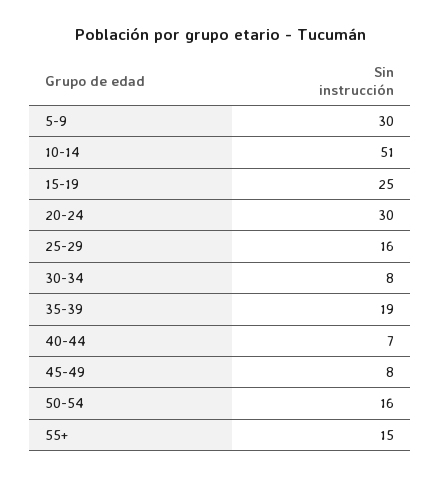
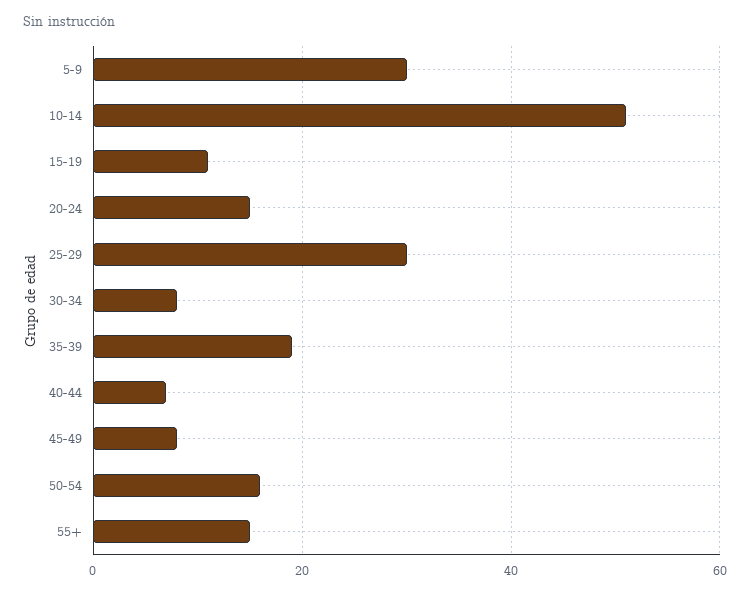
  {
    "5-9": 30,
    "10-14": 51,
-   "15-19": 25,
+   "15-19": 10,
-   "20-24": 30,
+   "20-24": 15,
-   "25-29": 16,
+   "25-29": 30,
    "30-34": 8,
    "35-39": 19,
    "40-44": 7,
    "45-49": 8,
    "50-54": 16,
    "55+": 15
  }

